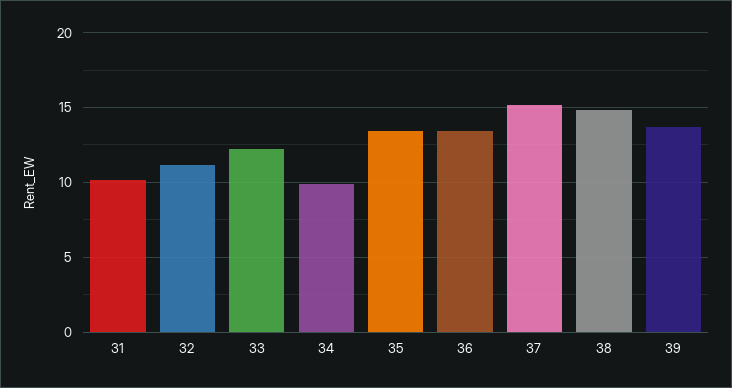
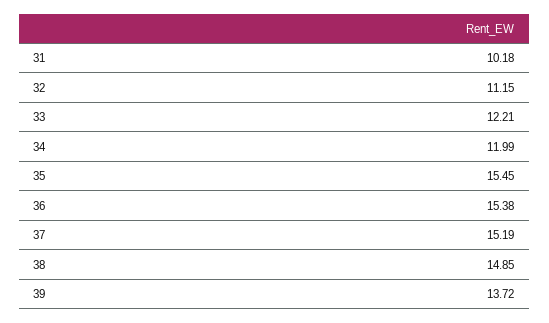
  {
    "31": 10.18,
    "32": 11.15,
    "33": 12.21,
-   "34": 10,
+   "34": 11.99,
-   "35": 13.5,
+   "35": 15.45,
-   "36": 13.5,
+   "36": 15.38,
    "37": 15.19,
    "38": 14.85,
    "39": 13.72
  }

